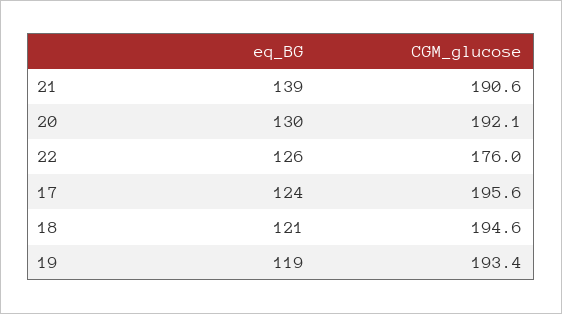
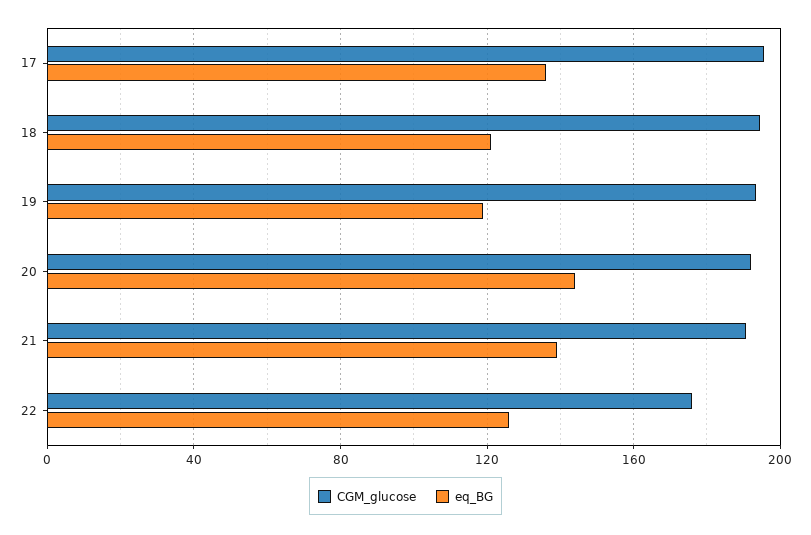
  {
    "eq_BG": {
      "21": 139,
-     "20": 130,
+     "20": 145,
      "22": 126,
-     "17": 124,
+     "17": 135,
      "18": 121,
      "19": 119
    },
    "CGM_glucose": {
      "21": 190.6,
      "20": 192.1,
      "22": 176,
      "17": 195.6,
      "18": 194.6,
      "19": 193.4
    }
  }

